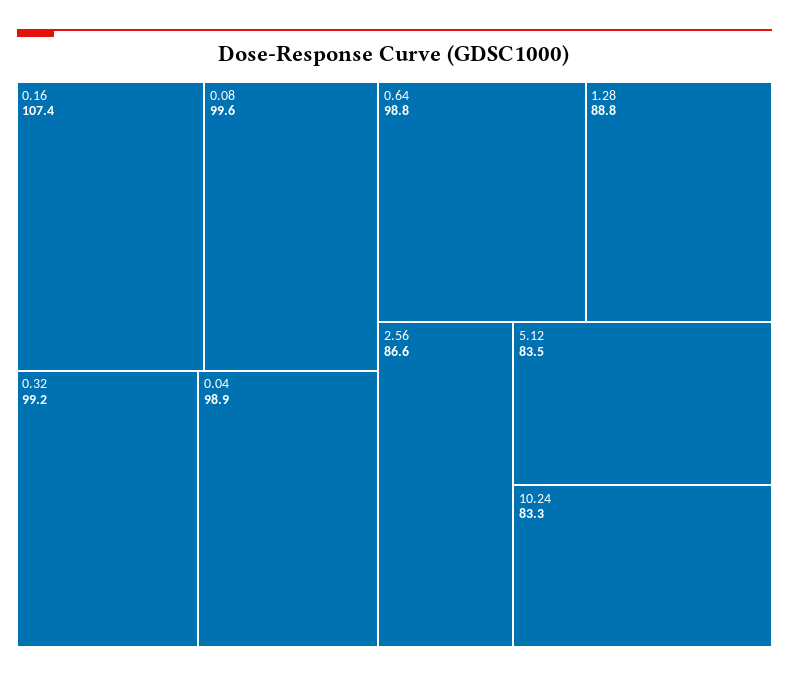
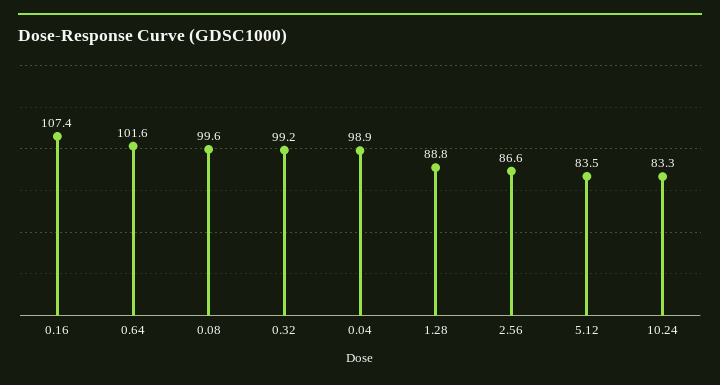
  {
    "0.16": 107.4,
    "0.08": 99.6,
    "0.32": 99.2,
    "0.04": 98.9,
-   "0.64": 98.8,
+   "0.64": 101.6,
    "1.28": 88.8,
    "2.56": 86.6,
    "5.12": 83.5,
    "10.24": 83.3
  }

